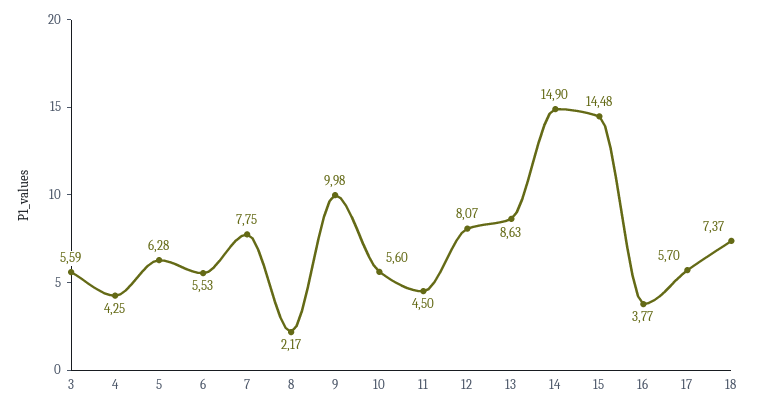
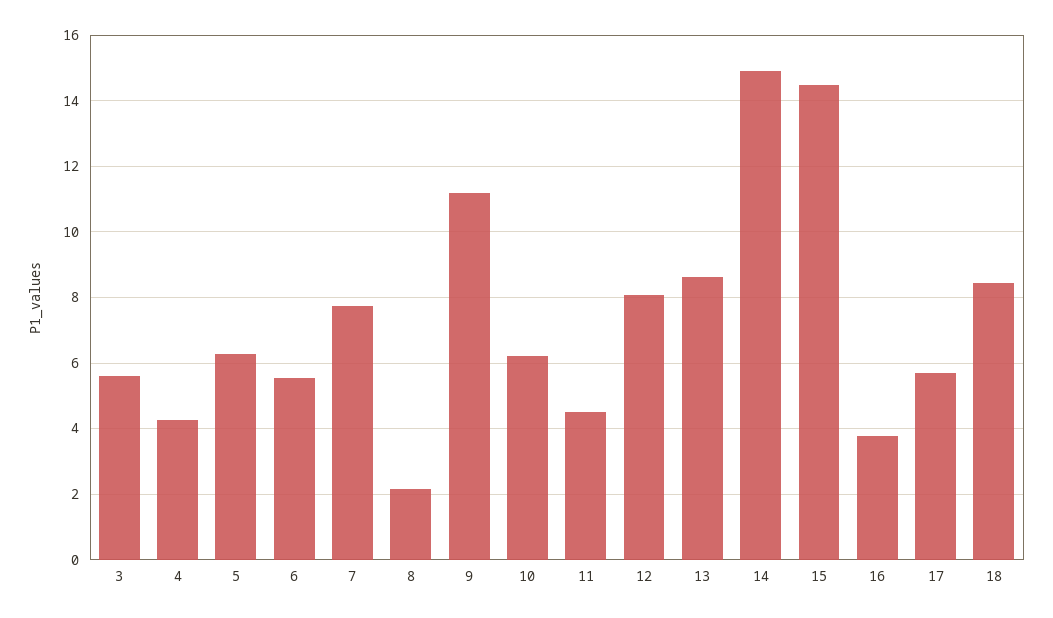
  {
    "3": 5.59,
    "4": 4.25,
    "5": 6.28,
    "6": 5.53,
    "7": 7.75,
    "8": 2.17,
-   "9": 9.98,
+   "9": 11.2,
-   "10": 5.6,
+   "10": 6.2,
    "11": 4.5,
    "12": 8.07,
    "13": 8.63,
    "14": 14.9,
    "15": 14.48,
    "16": 3.77,
    "17": 5.7,
-   "18": 7.37
+   "18": 8.4
  }

